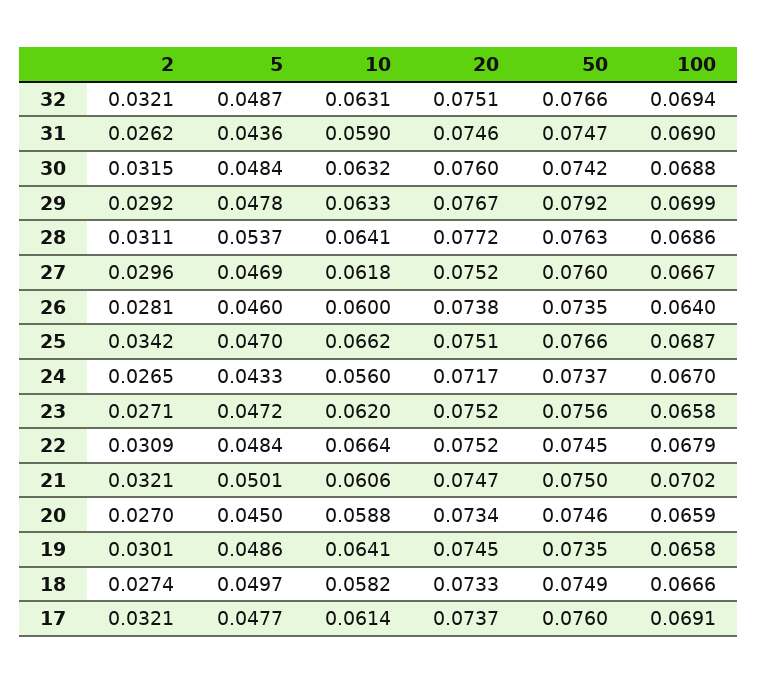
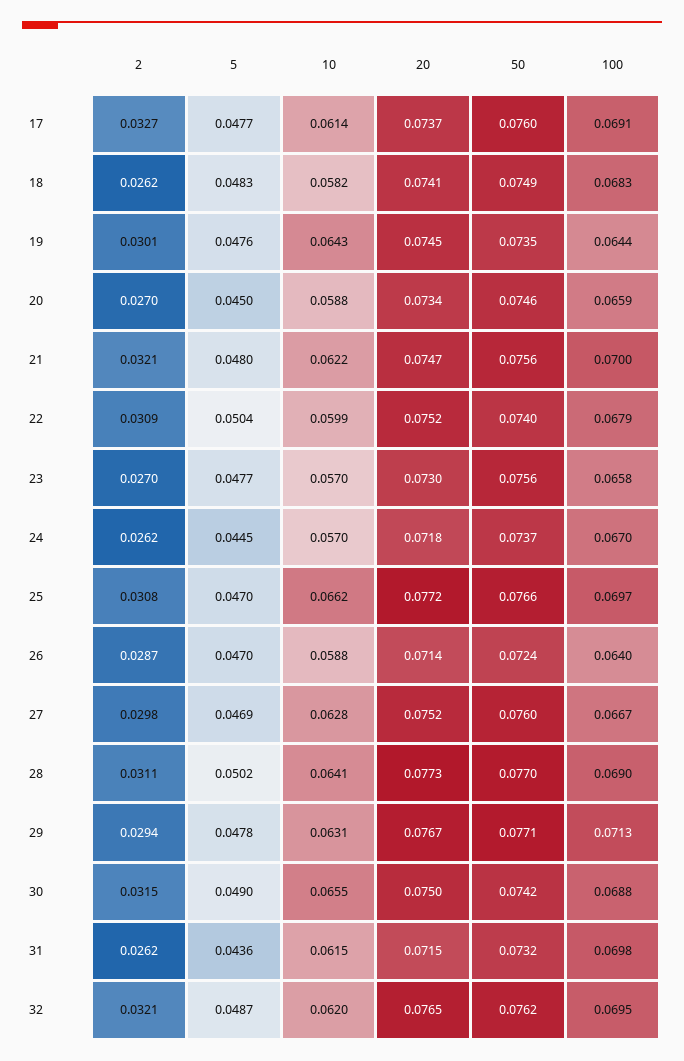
  {
    "2": {
      "32": 0.0321,
      "31": 0.0262,
      "30": 0.0315,
-     "29": 0.0292,
+     "29": 0.0294,
      "28": 0.0311,
-     "27": 0.0296,
+     "27": 0.0298,
-     "26": 0.0281,
+     "26": 0.0287,
-     "25": 0.0342,
+     "25": 0.0308,
-     "24": 0.0265,
+     "24": 0.0262,
-     "23": 0.0271,
+     "23": 0.027,
      "22": 0.0309,
      "21": 0.0321,
      "20": 0.027,
      "19": 0.0301,
-     "18": 0.0274,
+     "18": 0.0262,
-     "17": 0.0321
+     "17": 0.0327
    },
    "5": {
      "32": 0.0487,
      "31": 0.0436,
-     "30": 0.0484,
+     "30": 0.049,
      "29": 0.0478,
-     "28": 0.0537,
+     "28": 0.0502,
      "27": 0.0469,
-     "26": 0.046,
+     "26": 0.047,
      "25": 0.047,
-     "24": 0.0433,
+     "24": 0.0445,
-     "23": 0.0472,
+     "23": 0.0477,
-     "22": 0.0484,
+     "22": 0.0504,
-     "21": 0.0501,
+     "21": 0.048,
      "20": 0.045,
-     "19": 0.0486,
+     "19": 0.0476,
-     "18": 0.0497,
+     "18": 0.0483,
      "17": 0.0477
    },
    "10": {
-     "32": 0.0631,
+     "32": 0.062,
-     "31": 0.059,
+     "31": 0.0615,
-     "30": 0.0632,
+     "30": 0.0655,
-     "29": 0.0633,
+     "29": 0.0631,
      "28": 0.0641,
-     "27": 0.0618,
+     "27": 0.0628,
-     "26": 0.06,
+     "26": 0.0588,
      "25": 0.0662,
-     "24": 0.056,
+     "24": 0.057,
-     "23": 0.062,
+     "23": 0.057,
-     "22": 0.0664,
+     "22": 0.0599,
-     "21": 0.0606,
+     "21": 0.0622,
      "20": 0.0588,
-     "19": 0.0641,
+     "19": 0.0643,
      "18": 0.0582,
      "17": 0.0614
    },
    "20": {
-     "32": 0.0751,
+     "32": 0.0765,
-     "31": 0.0746,
+     "31": 0.0715,
-     "30": 0.076,
+     "30": 0.075,
      "29": 0.0767,
-     "28": 0.0772,
+     "28": 0.0773,
      "27": 0.0752,
-     "26": 0.0738,
+     "26": 0.0714,
-     "25": 0.0751,
+     "25": 0.0772,
-     "24": 0.0717,
+     "24": 0.0718,
-     "23": 0.0752,
+     "23": 0.073,
      "22": 0.0752,
      "21": 0.0747,
      "20": 0.0734,
      "19": 0.0745,
-     "18": 0.0733,
+     "18": 0.0741,
      "17": 0.0737
    },
    "50": {
-     "32": 0.0766,
+     "32": 0.0762,
-     "31": 0.0747,
+     "31": 0.0732,
      "30": 0.0742,
-     "29": 0.0792,
+     "29": 0.0771,
-     "28": 0.0763,
+     "28": 0.077,
      "27": 0.076,
-     "26": 0.0735,
+     "26": 0.0724,
      "25": 0.0766,
      "24": 0.0737,
      "23": 0.0756,
-     "22": 0.0745,
+     "22": 0.074,
-     "21": 0.075,
+     "21": 0.0756,
      "20": 0.0746,
      "19": 0.0735,
      "18": 0.0749,
      "17": 0.076
    },
    "100": {
-     "32": 0.0694,
+     "32": 0.0695,
-     "31": 0.069,
+     "31": 0.0698,
      "30": 0.0688,
-     "29": 0.0699,
+     "29": 0.0713,
-     "28": 0.0686,
+     "28": 0.069,
      "27": 0.0667,
      "26": 0.064,
-     "25": 0.0687,
+     "25": 0.0697,
      "24": 0.067,
      "23": 0.0658,
      "22": 0.0679,
-     "21": 0.0702,
+     "21": 0.07,
      "20": 0.0659,
-     "19": 0.0658,
+     "19": 0.0644,
-     "18": 0.0666,
+     "18": 0.0683,
      "17": 0.0691
    }
  }

